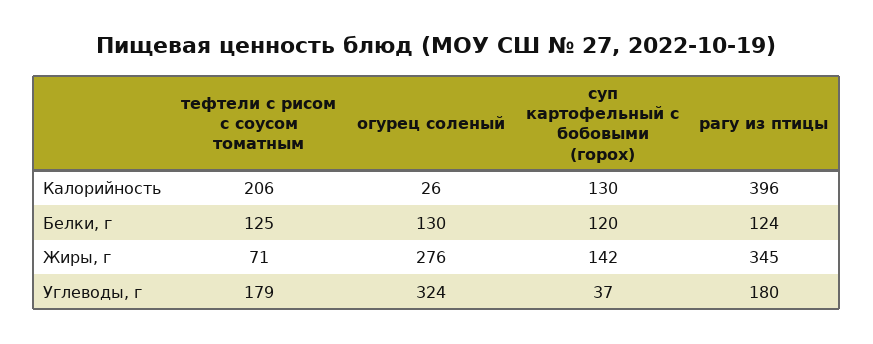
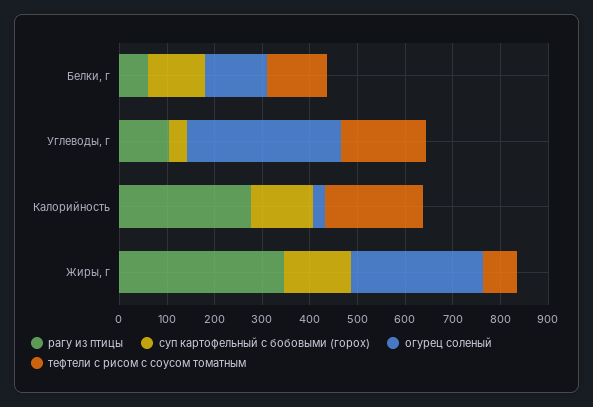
  {
    "тефтели с рисом с соусом томатным": {
      "Калорийность": 206,
      "Белки, г": 125,
      "Жиры, г": 71,
      "Углеводы, г": 179
    },
    "огурец соленый": {
      "Калорийность": 26,
      "Белки, г": 130,
      "Жиры, г": 276,
      "Углеводы, г": 324
    },
    "суп картофельный с бобовыми (горох)": {
      "Калорийность": 130,
      "Белки, г": 120,
      "Жиры, г": 142,
      "Углеводы, г": 37
    },
    "рагу из птицы": {
-     "Калорийность": 396,
+     "Калорийность": 280,
-     "Белки, г": 124,
+     "Белки, г": 60,
      "Жиры, г": 345,
-     "Углеводы, г": 180
+     "Углеводы, г": 100
    }
  }

